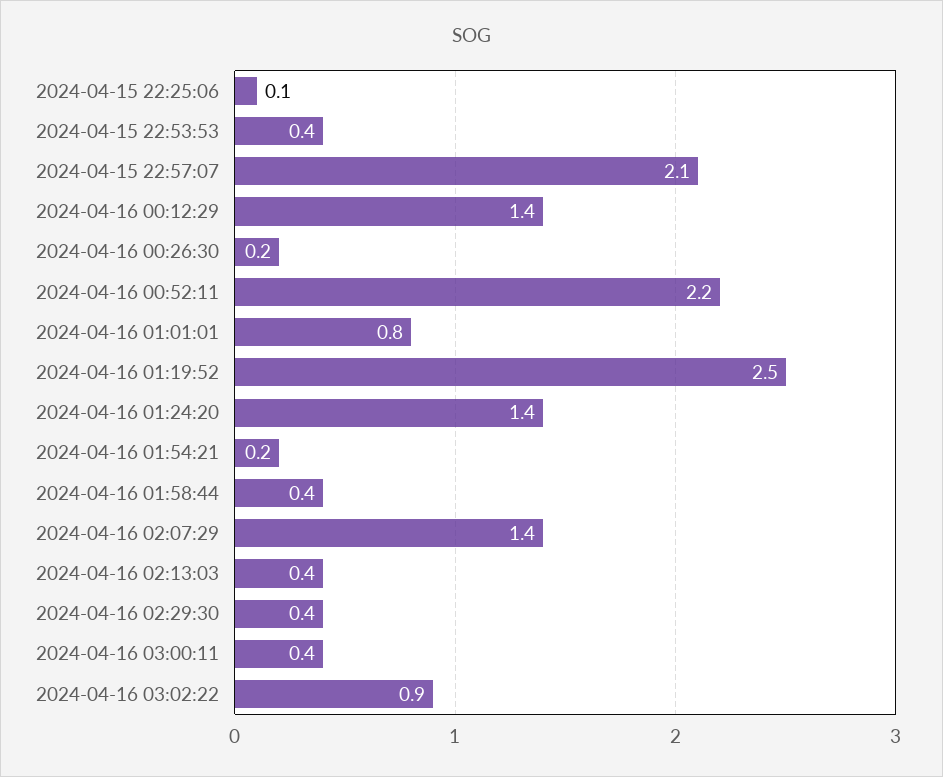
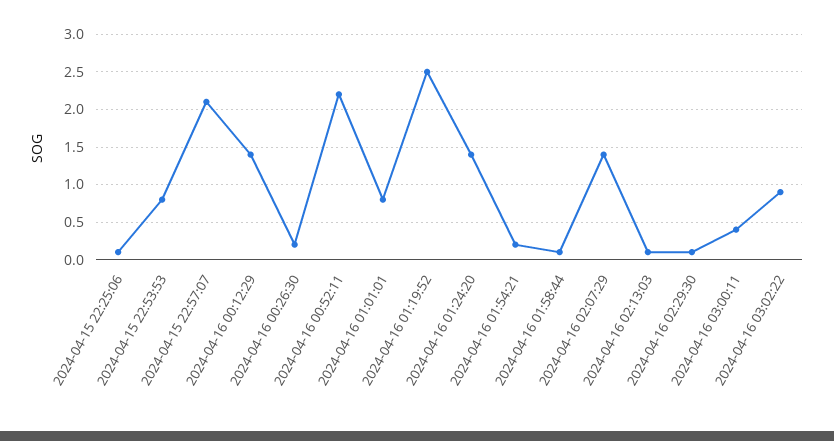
  {
    "2024-04-15 22:25:06": 0.1,
-   "2024-04-15 22:53:53": 0.4,
+   "2024-04-15 22:53:53": 0.8,
    "2024-04-15 22:57:07": 2.1,
    "2024-04-16 00:12:29": 1.4,
    "2024-04-16 00:26:30": 0.2,
    "2024-04-16 00:52:11": 2.2,
    "2024-04-16 01:01:01": 0.8,
    "2024-04-16 01:19:52": 2.5,
    "2024-04-16 01:24:20": 1.4,
    "2024-04-16 01:54:21": 0.2,
-   "2024-04-16 01:58:44": 0.4,
+   "2024-04-16 01:58:44": 0.1,
    "2024-04-16 02:07:29": 1.4,
-   "2024-04-16 02:13:03": 0.4,
+   "2024-04-16 02:13:03": 0.1,
-   "2024-04-16 02:29:30": 0.4,
+   "2024-04-16 02:29:30": 0.1,
    "2024-04-16 03:00:11": 0.4,
    "2024-04-16 03:02:22": 0.9
  }

